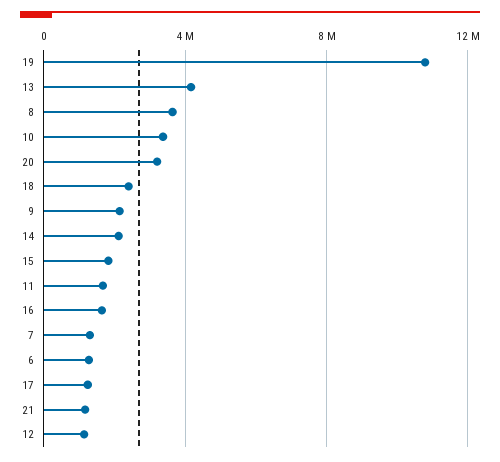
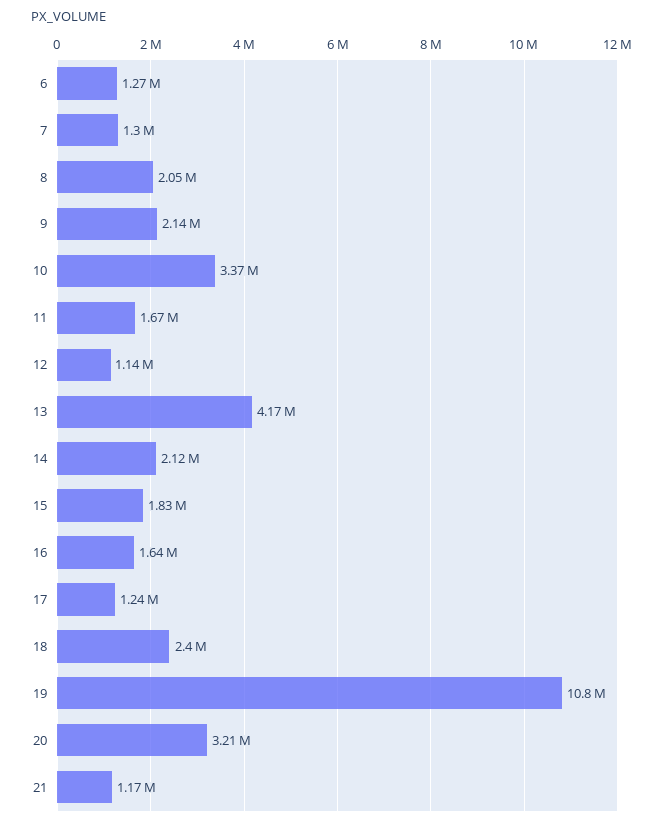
  {
    "19": 10800000,
    "13": 4170000,
-   "8": 3500000,
+   "8": 2050000,
    "10": 3370000,
    "20": 3210000,
    "18": 2400000,
    "9": 2140000,
    "14": 2120000,
    "15": 1830000,
    "11": 1670000,
    "16": 1640000,
    "7": 1300000,
    "6": 1270000,
    "17": 1240000,
    "21": 1170000,
    "12": 1140000
  }

